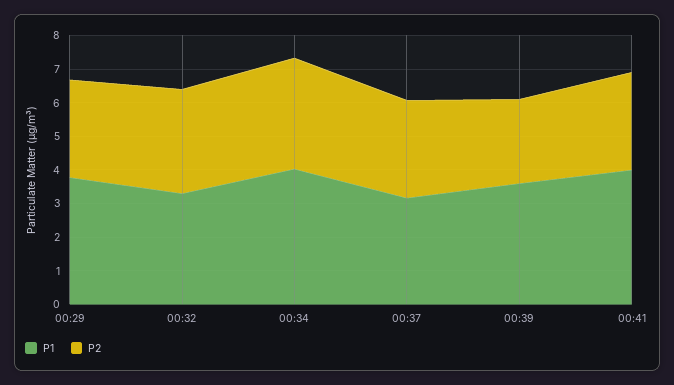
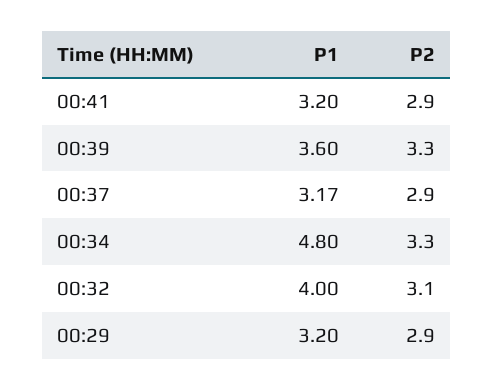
  {
    "P1": {
-     "00:29": 3.75,
+     "00:29": 3.2,
-     "00:32": 3.25,
+     "00:32": 4,
-     "00:34": 4,
+     "00:34": 4.8,
      "00:37": 3.17,
      "00:39": 3.6,
-     "00:41": 4
+     "00:41": 3.2
    },
    "P2": {
      "00:29": 2.9,
      "00:32": 3.1,
      "00:34": 3.3,
      "00:37": 2.9,
-     "00:39": 2.5,
+     "00:39": 3.3,
      "00:41": 2.9
    }
  }

